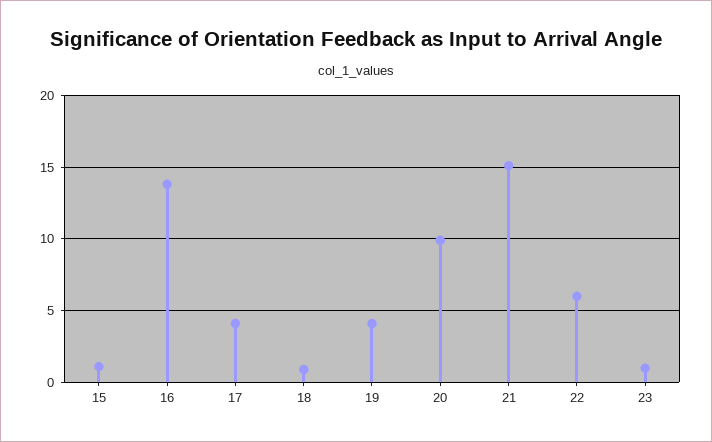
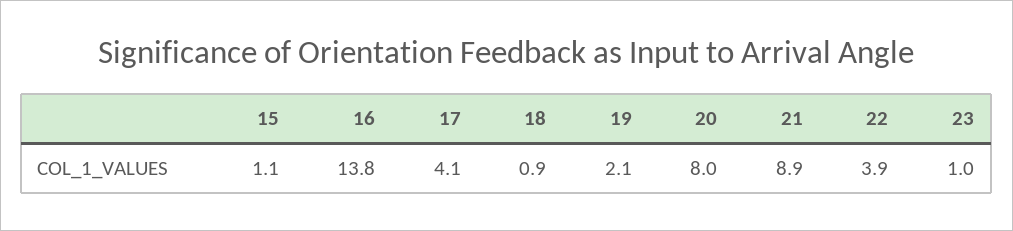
  {
    "15": 1.1,
    "16": 13.8,
    "17": 4.1,
    "18": 0.9,
-   "19": 4,
+   "19": 2.1,
-   "20": 10,
+   "20": 8,
-   "21": 15,
+   "21": 8.9,
-   "22": 6,
+   "22": 3.9,
    "23": 1
  }

